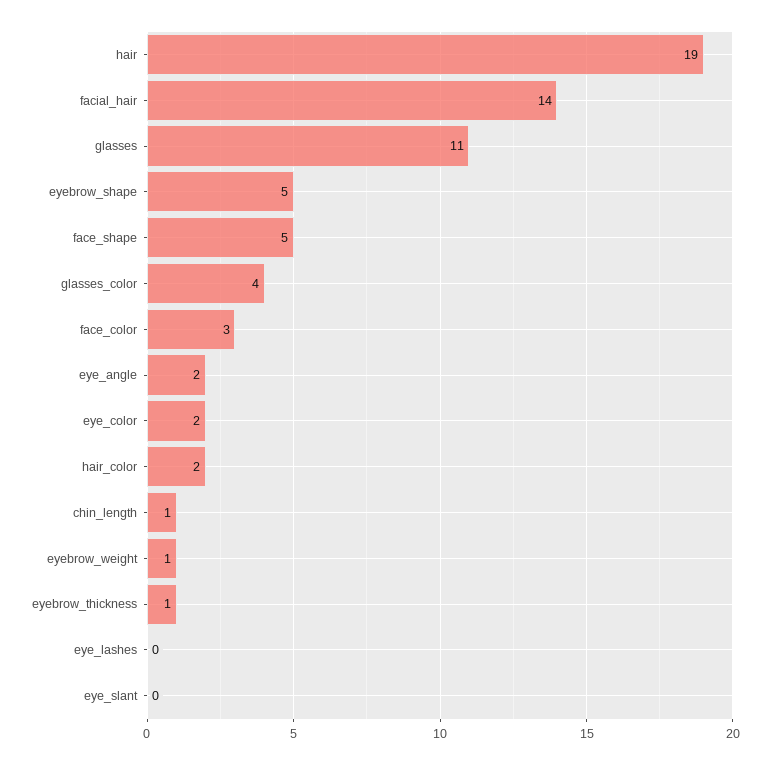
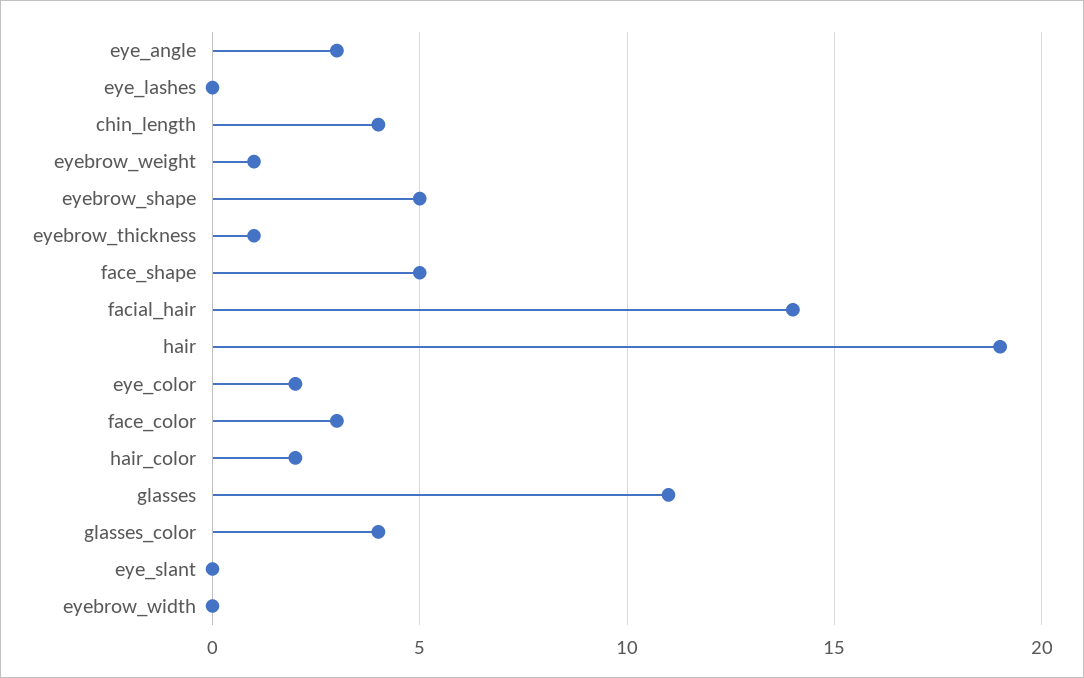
  {
    "hair": 19,
    "facial_hair": 14,
    "glasses": 11,
    "eyebrow_shape": 5,
    "face_shape": 5,
    "glasses_color": 4,
    "face_color": 3,
-   "eye_angle": 2,
+   "eye_angle": 3,
    "eye_color": 2,
    "hair_color": 2,
-   "chin_length": 1,
+   "chin_length": 4,
    "eyebrow_weight": 1,
    "eyebrow_thickness": 1,
    "eye_lashes": 0,
-   "eye_slant": 0
+   "eye_slant": 0,
+   "eyebrow_width": 0
  }

